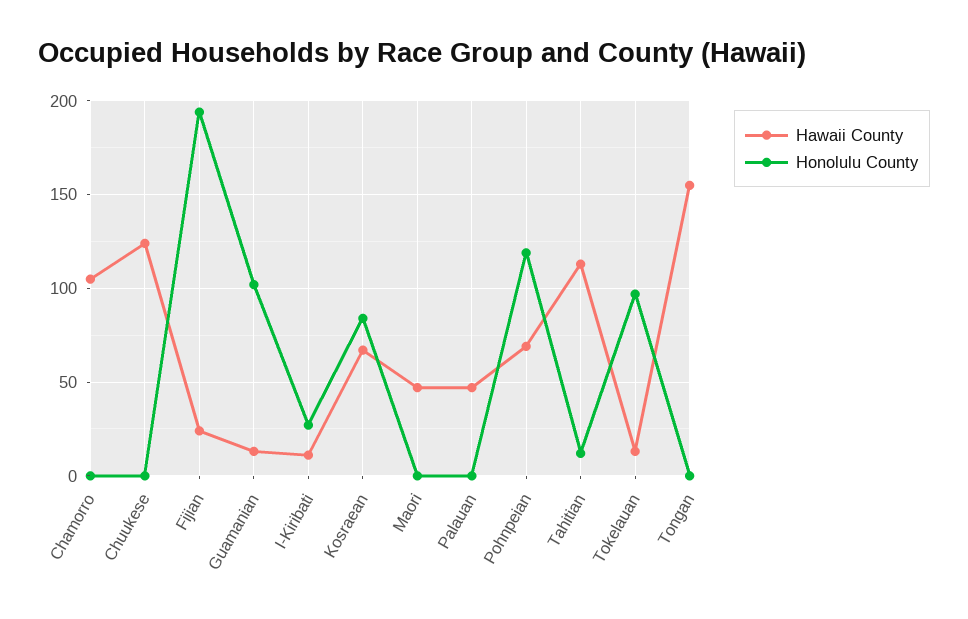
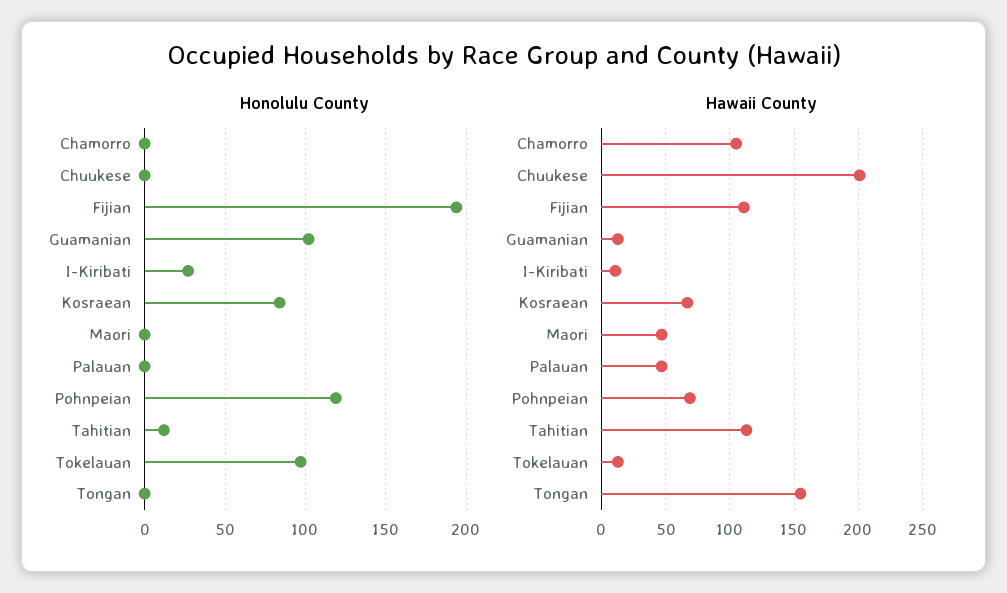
  {
    "Hawaii County": {
      "Chamorro": 105,
-     "Chuukese": 125,
+     "Chuukese": 200,
-     "Fijian": 25,
+     "Fijian": 110,
      "Guamanian": 15,
      "I-Kiribati": 10,
      "Kosraean": 65,
      "Maori": 45,
      "Palauan": 45,
      "Pohnpeian": 70,
      "Tahitian": 115,
      "Tokelauan": 15,
      "Tongan": 155
    },
    "Honolulu County": {
      "Chamorro": 0,
      "Chuukese": 0,
      "Fijian": 195,
      "Guamanian": 100,
      "I-Kiribati": 25,
      "Kosraean": 85,
      "Maori": 0,
      "Palauan": 0,
      "Pohnpeian": 120,
      "Tahitian": 10,
      "Tokelauan": 95,
      "Tongan": 0
    }
  }

